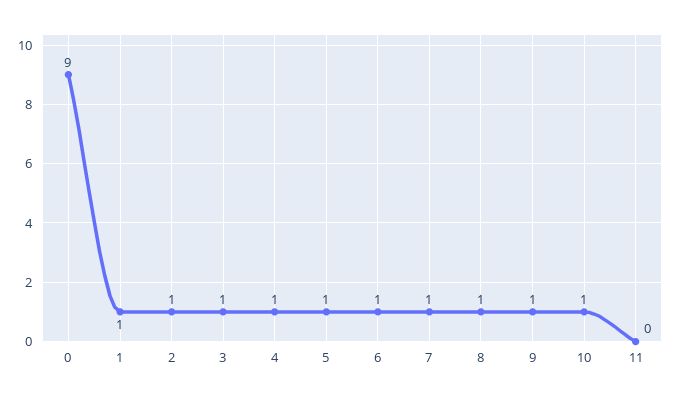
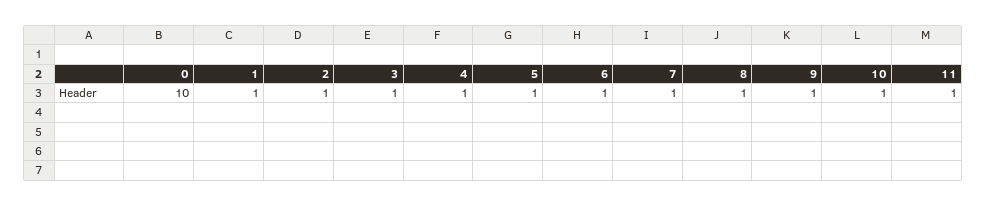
  {
-   "0": 9,
+   "0": 10,
    "1": 1,
    "2": 1,
    "3": 1,
    "4": 1,
    "5": 1,
    "6": 1,
    "7": 1,
    "8": 1,
    "9": 1,
    "10": 1,
-   "11": 0
+   "11": 1
  }

